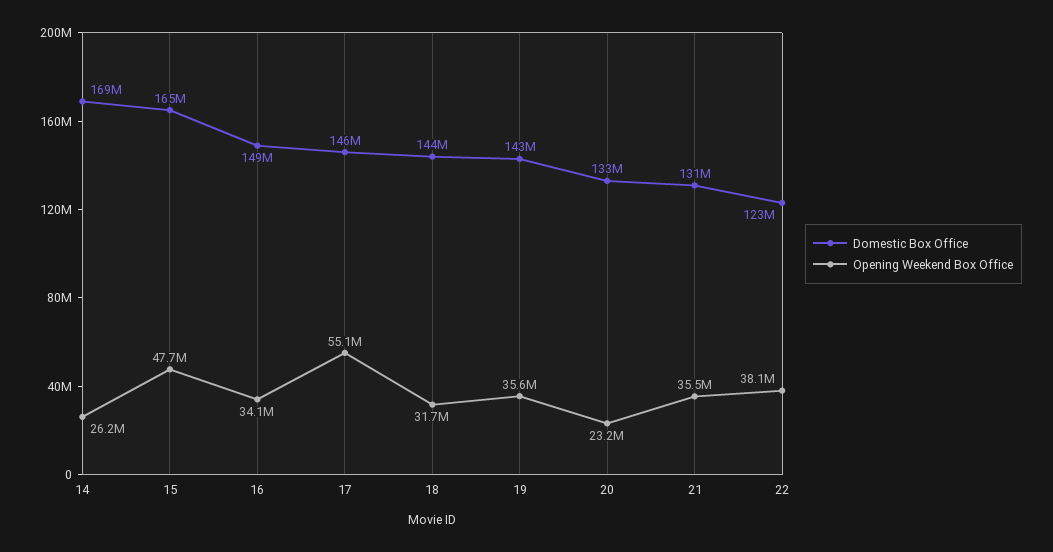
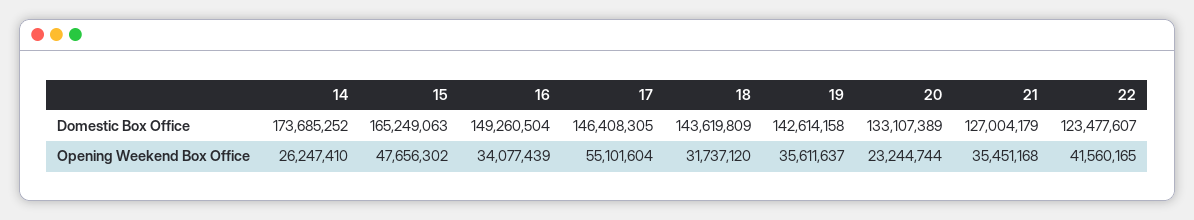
  {
    "Domestic Box Office": {
-     "14": 169000000,
+     "14": 173685252,
      "15": 165249063,
      "16": 149260504,
      "17": 146408305,
      "18": 143619809,
      "19": 142614158,
      "20": 133107389,
-     "21": 131000000,
+     "21": 127004179,
      "22": 123477607
    },
    "Opening Weekend Box Office": {
      "14": 26247410,
      "15": 47656302,
      "16": 34077439,
      "17": 55101604,
      "18": 31737120,
      "19": 35611637,
      "20": 23244744,
      "21": 35451168,
-     "22": 38100000
+     "22": 41560165
    }
  }

